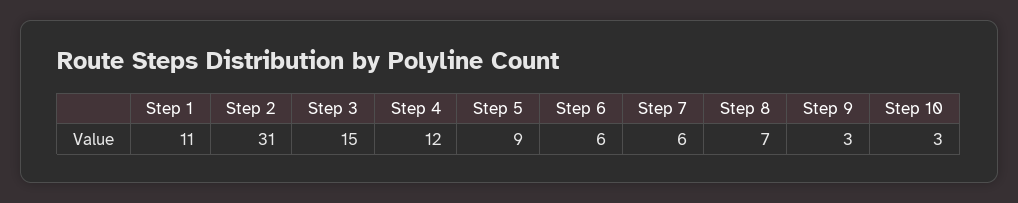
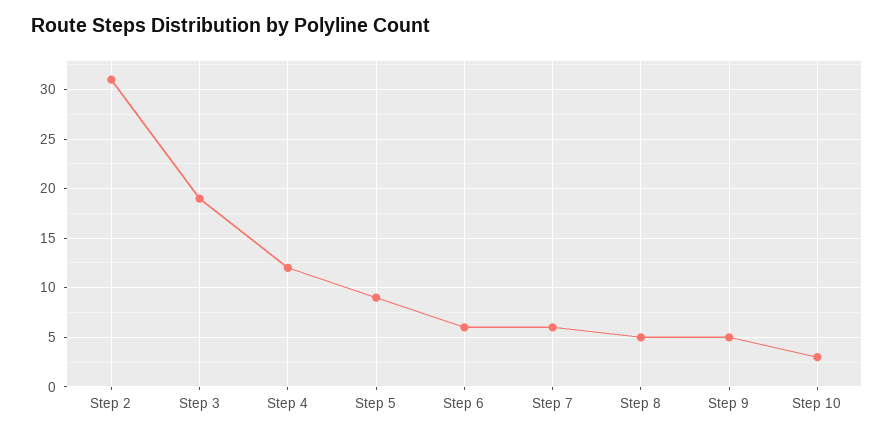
  {
-   "Step 1": 11,
    "Step 2": 31,
-   "Step 3": 15,
+   "Step 3": 19,
    "Step 4": 12,
    "Step 5": 9,
    "Step 6": 6,
    "Step 7": 6,
-   "Step 8": 7,
+   "Step 8": 5,
-   "Step 9": 3,
+   "Step 9": 5,
    "Step 10": 3
  }

